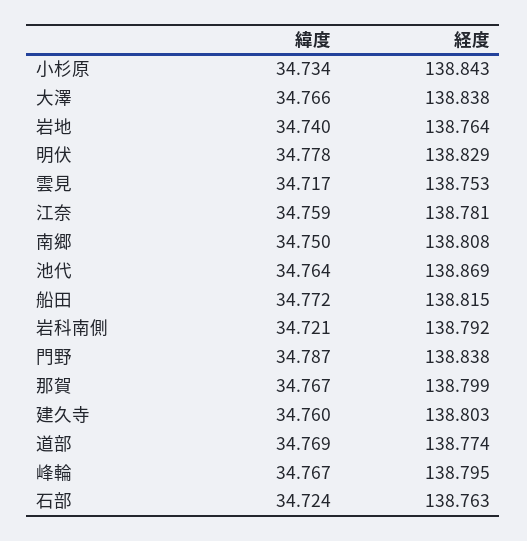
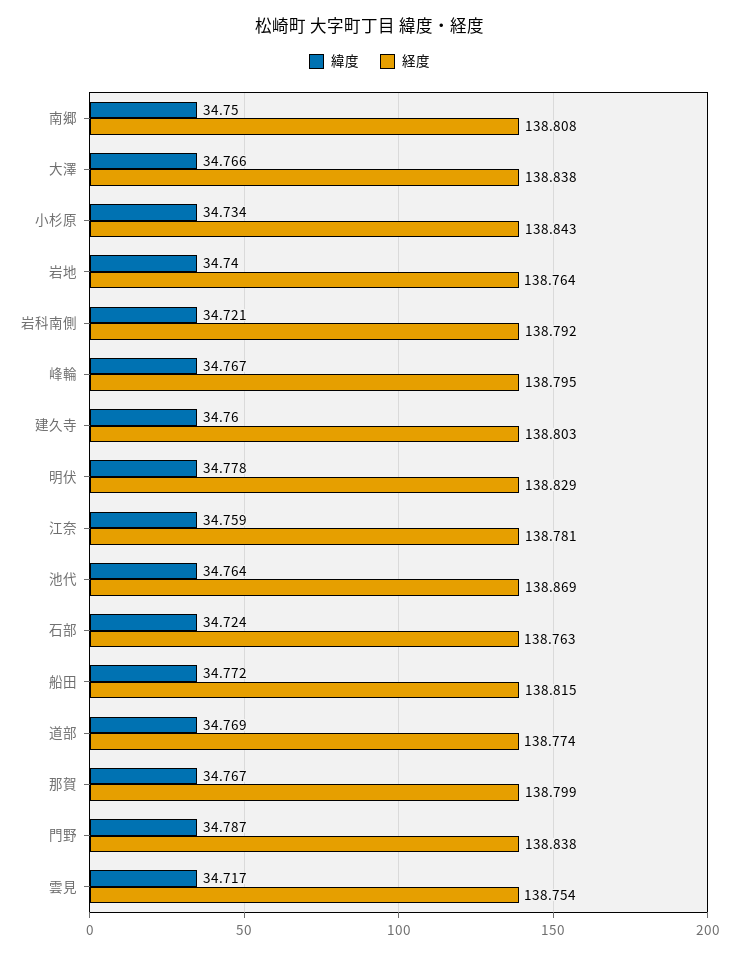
  {
    "緯度": {
      "小杉原": 34.734,
      "大澤": 34.766,
      "岩地": 34.74,
      "明伏": 34.778,
      "雲見": 34.717,
      "江奈": 34.759,
      "南郷": 34.75,
      "池代": 34.764,
      "船田": 34.772,
      "岩科南側": 34.721,
      "門野": 34.787,
      "那賀": 34.767,
      "建久寺": 34.76,
      "道部": 34.769,
      "峰輪": 34.767,
      "石部": 34.724
    },
    "経度": {
      "小杉原": 138.843,
      "大澤": 138.838,
      "岩地": 138.764,
      "明伏": 138.829,
-     "雲見": 138.753,
+     "雲見": 138.754,
      "江奈": 138.781,
      "南郷": 138.808,
      "池代": 138.869,
      "船田": 138.815,
      "岩科南側": 138.792,
      "門野": 138.838,
      "那賀": 138.799,
      "建久寺": 138.803,
      "道部": 138.774,
      "峰輪": 138.795,
      "石部": 138.763
    }
  }

